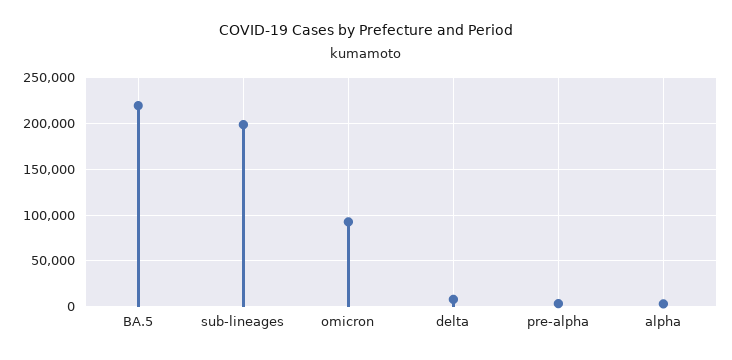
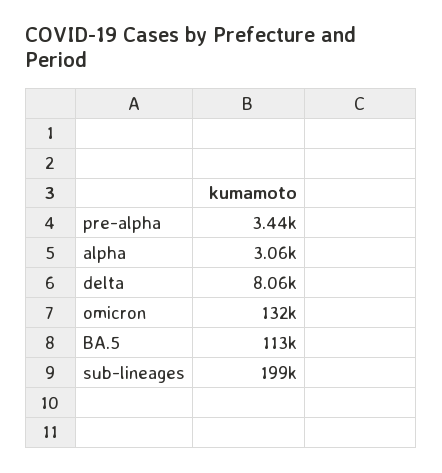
  {
-   "BA.5": 220000,
+   "BA.5": 113000,
    "sub-lineages": 199000,
-   "omicron": 90000,
+   "omicron": 132000,
    "delta": 8060,
    "pre-alpha": 3440,
    "alpha": 3060
  }

